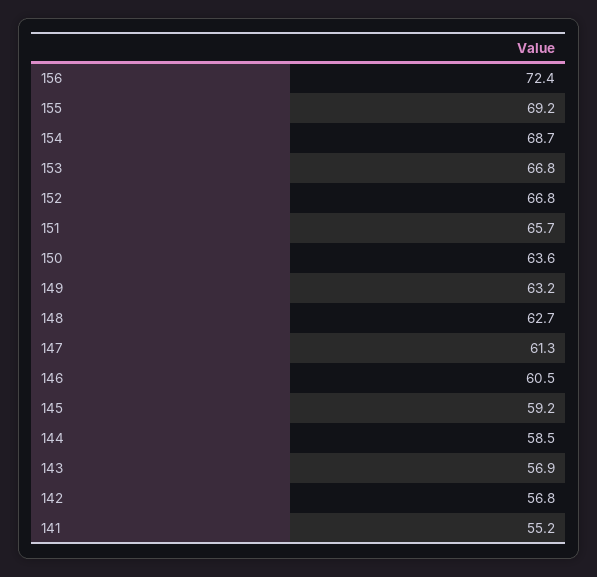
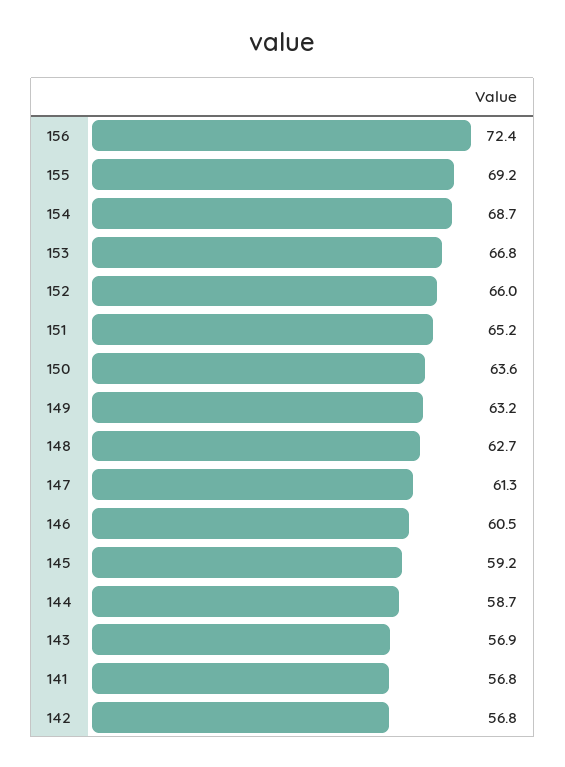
  {
    "156": 72.4,
    "155": 69.2,
    "154": 68.7,
    "153": 66.8,
-   "152": 66.8,
+   "152": 66,
-   "151": 65.7,
+   "151": 65.2,
    "150": 63.6,
    "149": 63.2,
    "148": 62.7,
    "147": 61.3,
    "146": 60.5,
    "145": 59.2,
-   "144": 58.5,
+   "144": 58.7,
    "143": 56.9,
    "142": 56.8,
-   "141": 55.2
+   "141": 56.8
  }

